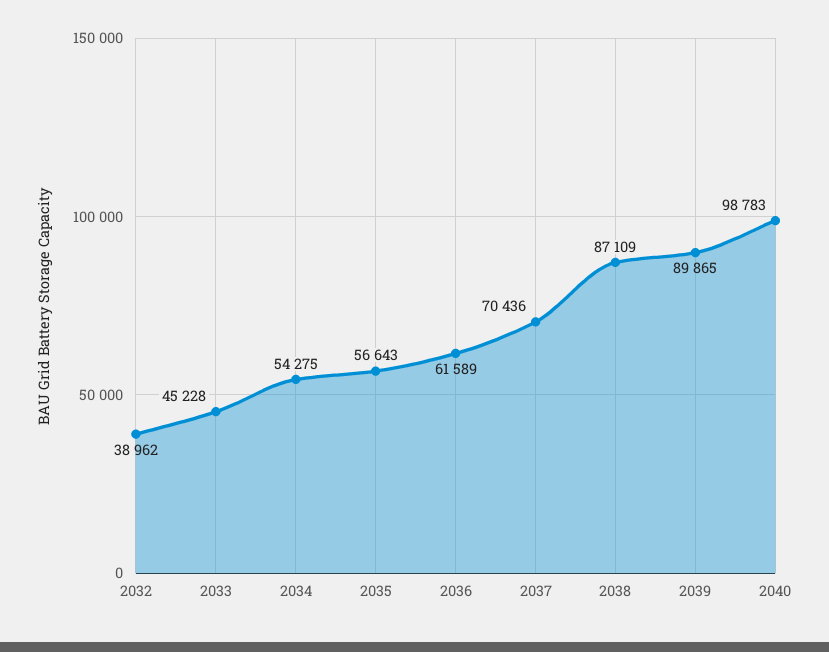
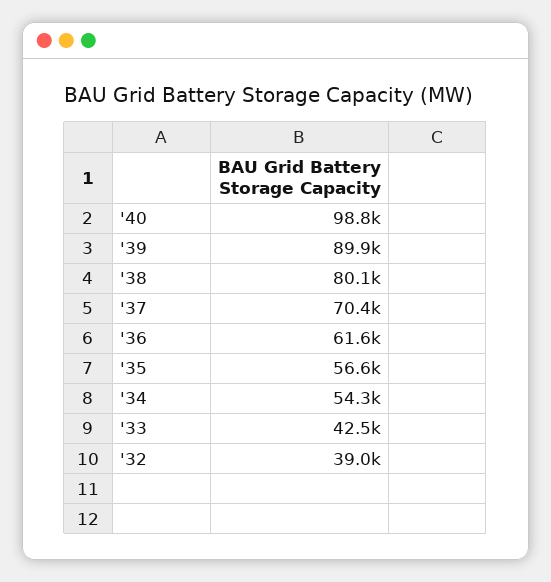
  {
    "2032": 38962,
-   "2033": 45228,
+   "2033": 42500,
    "2034": 54275,
    "2035": 56643,
    "2036": 61589,
    "2037": 70436,
-   "2038": 87109,
+   "2038": 80100,
    "2039": 89865,
    "2040": 98783
  }

